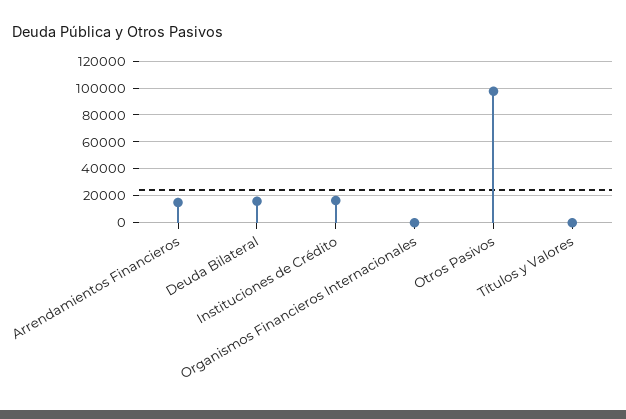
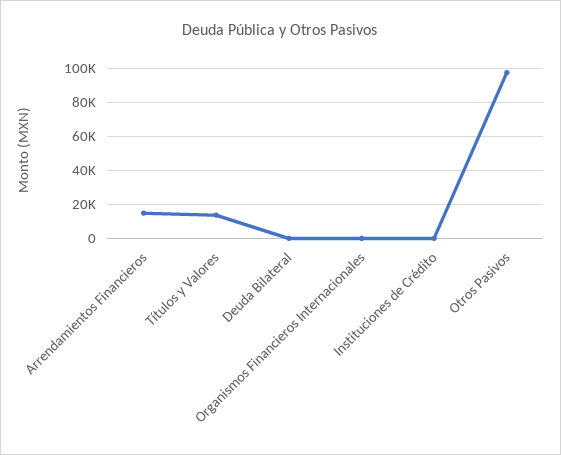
  {
    "Arrendamientos Financieros": 15000,
-   "Deuda Bilateral": 15000,
+   "Deuda Bilateral": 0,
-   "Instituciones de Crédito": 15000,
+   "Instituciones de Crédito": 0,
    "Organismos Financieros Internacionales": 0,
    "Otros Pasivos": 100000,
-   "Títulos y Valores": 0
+   "Títulos y Valores": 15000
  }

